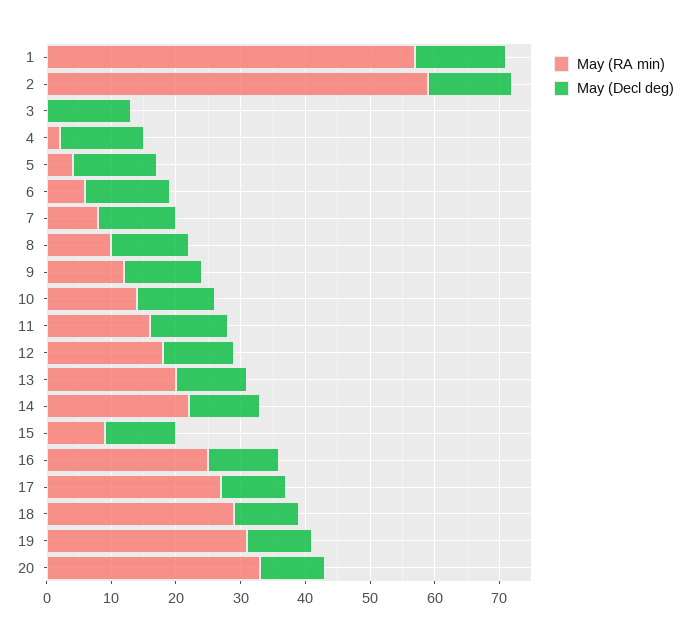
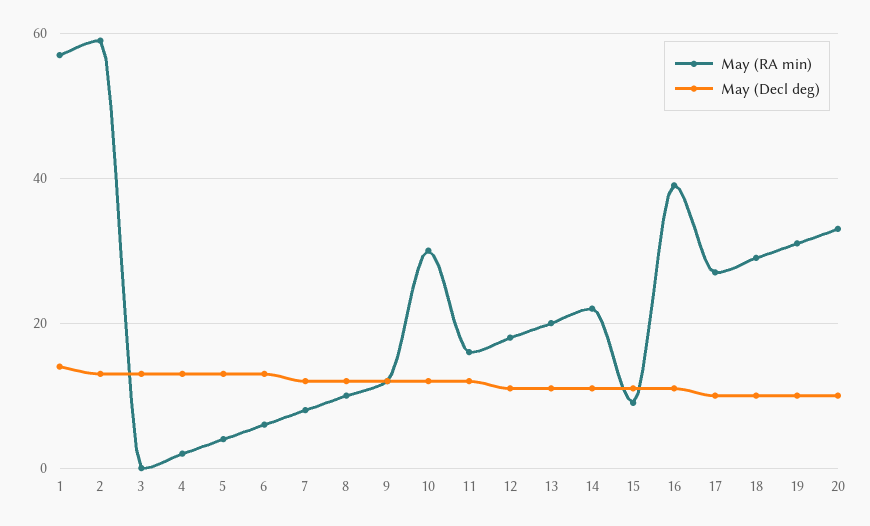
  {
    "May (RA min)": {
      "1": 55,
      "2": 60,
      "3": 0,
      "4": 0,
      "5": 5,
      "6": 5,
      "7": 10,
      "8": 10,
      "9": 10,
-     "10": 15,
+     "10": 30,
      "11": 15,
      "12": 20,
      "13": 20,
      "14": 20,
      "15": 10,
-     "16": 25,
+     "16": 40,
      "17": 25,
      "18": 30,
      "19": 30,
      "20": 35
    },
    "May (Decl deg)": {
      "1": 15,
      "2": 15,
      "3": 15,
      "4": 15,
      "5": 15,
      "6": 15,
      "7": 10,
      "8": 10,
      "9": 10,
      "10": 10,
      "11": 10,
      "12": 10,
      "13": 10,
      "14": 10,
      "15": 10,
      "16": 10,
      "17": 10,
      "18": 10,
      "19": 10,
      "20": 10
    }
  }

